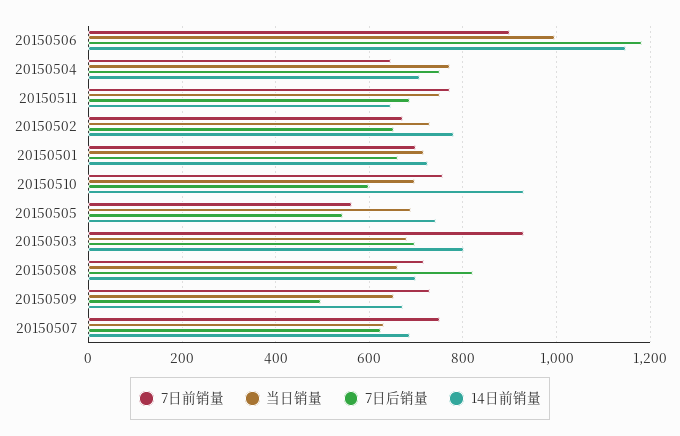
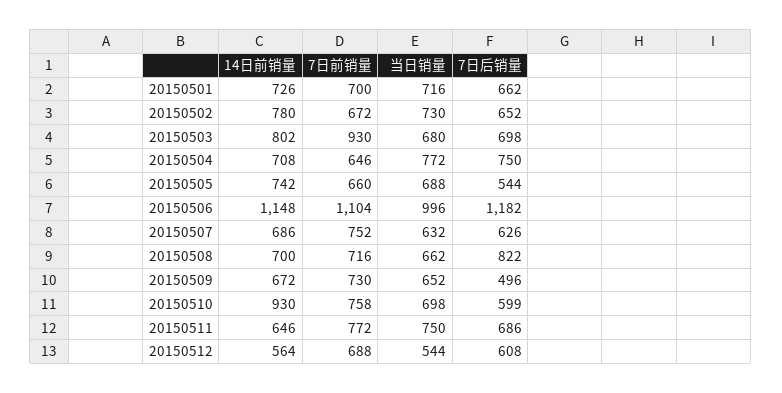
  {
    "7日前销量": {
-     "20150506": 900,
+     "20150506": 1104,
      "20150504": 646,
      "20150511": 772,
      "20150502": 672,
      "20150501": 700,
      "20150510": 758,
-     "20150505": 560,
+     "20150505": 660,
      "20150503": 930,
      "20150508": 716,
      "20150509": 730,
-     "20150507": 752
+     "20150507": 752,
+     "20150512": 688
    },
    "当日销量": {
      "20150506": 996,
      "20150504": 772,
      "20150511": 750,
      "20150502": 730,
      "20150501": 716,
      "20150510": 698,
      "20150505": 688,
      "20150503": 680,
      "20150508": 662,
      "20150509": 652,
-     "20150507": 632
+     "20150507": 632,
+     "20150512": 544
    },
    "7日后销量": {
      "20150506": 1182,
      "20150504": 750,
      "20150511": 686,
      "20150502": 652,
      "20150501": 662,
      "20150510": 599,
      "20150505": 544,
      "20150503": 698,
      "20150508": 822,
      "20150509": 496,
-     "20150507": 626
+     "20150507": 626,
+     "20150512": 608
    },
    "14日前销量": {
      "20150506": 1148,
      "20150504": 708,
      "20150511": 646,
      "20150502": 780,
      "20150501": 726,
      "20150510": 930,
      "20150505": 742,
      "20150503": 802,
      "20150508": 700,
      "20150509": 672,
-     "20150507": 686
+     "20150507": 686,
+     "20150512": 564
    }
  }

